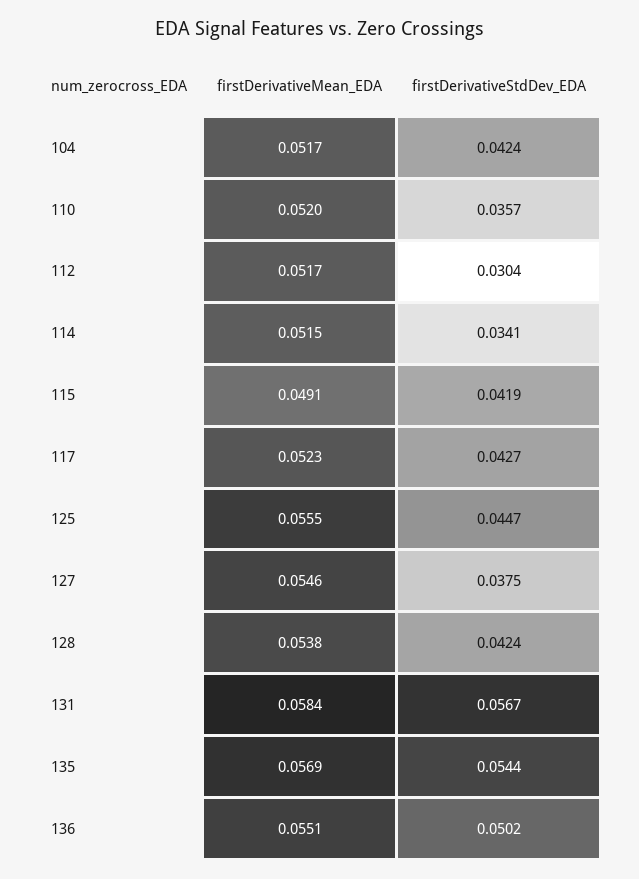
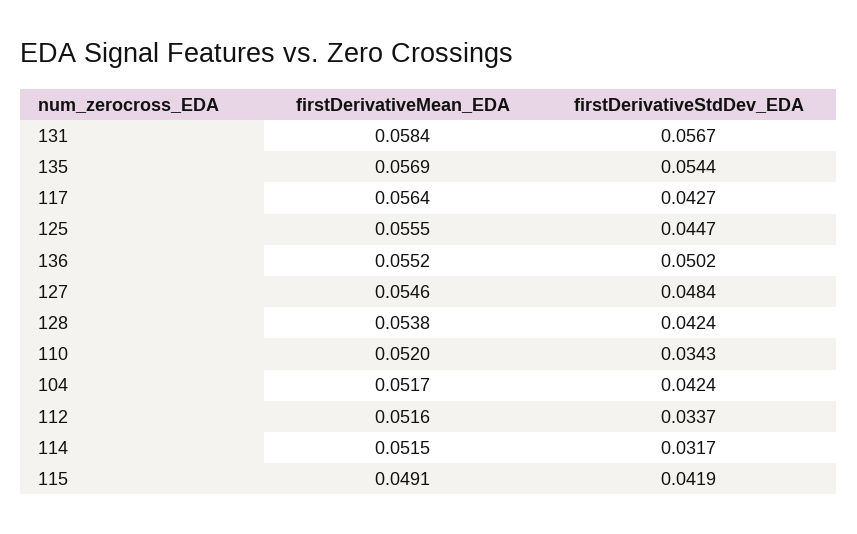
  {
    "firstDerivativeMean_EDA": {
      "104": 0.0517,
      "110": 0.052,
-     "112": 0.0517,
+     "112": 0.0516,
      "114": 0.0515,
      "115": 0.0491,
-     "117": 0.0523,
+     "117": 0.0564,
      "125": 0.0555,
      "127": 0.0546,
      "128": 0.0538,
      "131": 0.0584,
      "135": 0.0569,
-     "136": 0.0551
+     "136": 0.0552
    },
    "firstDerivativeStdDev_EDA": {
      "104": 0.0424,
-     "110": 0.0357,
+     "110": 0.0343,
-     "112": 0.0304,
+     "112": 0.0337,
-     "114": 0.0341,
+     "114": 0.0317,
      "115": 0.0419,
      "117": 0.0427,
      "125": 0.0447,
-     "127": 0.0375,
+     "127": 0.0484,
      "128": 0.0424,
      "131": 0.0567,
      "135": 0.0544,
      "136": 0.0502
    }
  }

